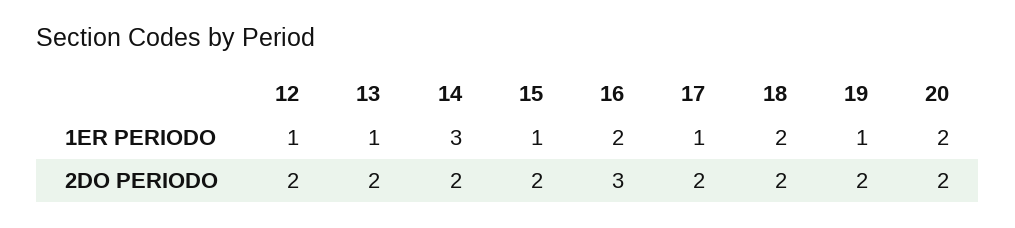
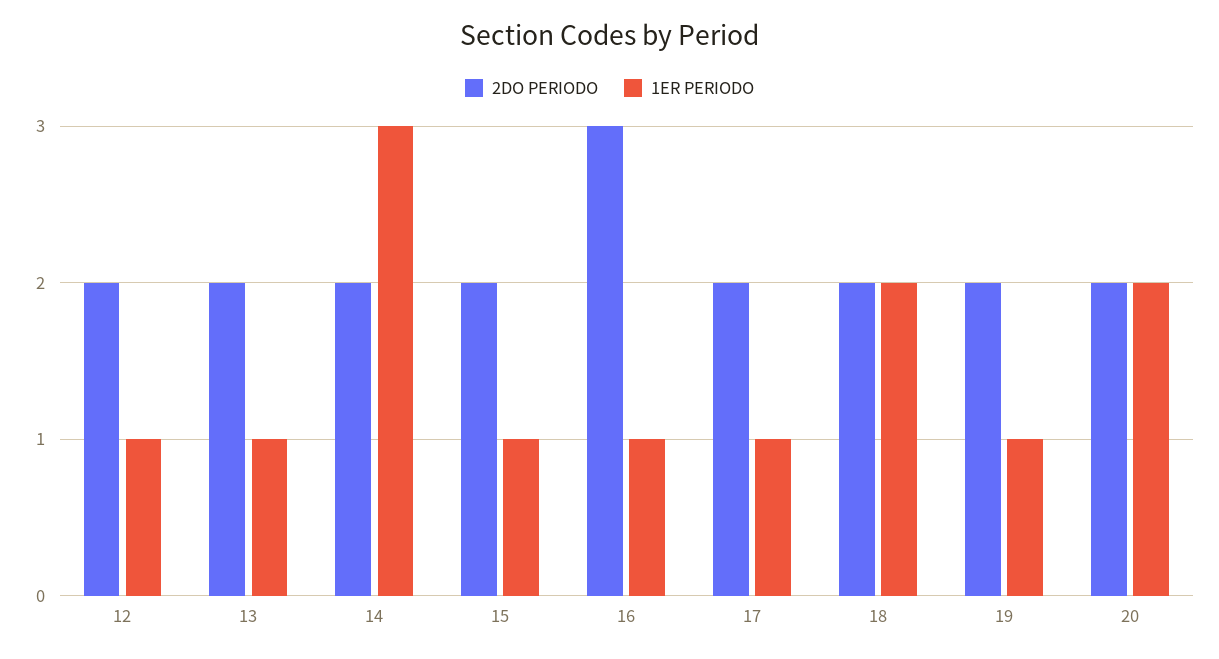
  {
    "1ER PERIODO": {
      "12": 1,
      "13": 1,
      "14": 3,
      "15": 1,
-     "16": 2,
+     "16": 1,
      "17": 1,
      "18": 2,
      "19": 1,
      "20": 2
    },
    "2DO PERIODO": {
      "12": 2,
      "13": 2,
      "14": 2,
      "15": 2,
      "16": 3,
      "17": 2,
      "18": 2,
      "19": 2,
      "20": 2
    }
  }

